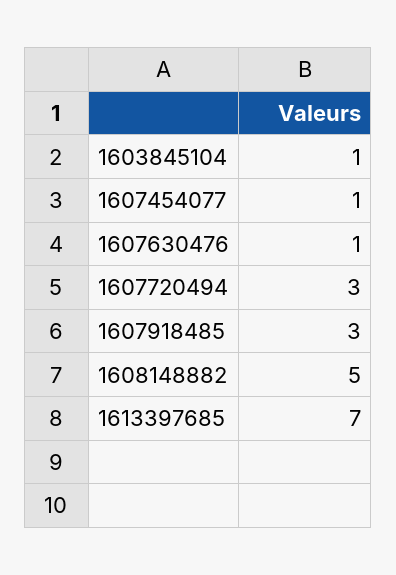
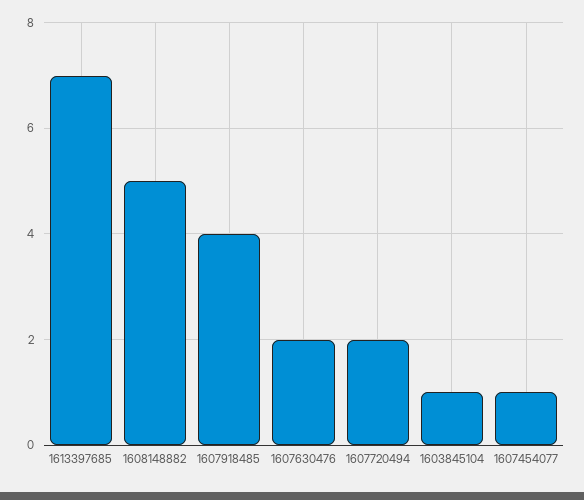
  {
    "1603845104": 1,
    "1607454077": 1,
-   "1607630476": 1,
+   "1607630476": 2,
-   "1607720494": 3,
+   "1607720494": 2,
-   "1607918485": 3,
+   "1607918485": 4,
    "1608148882": 5,
    "1613397685": 7
  }

